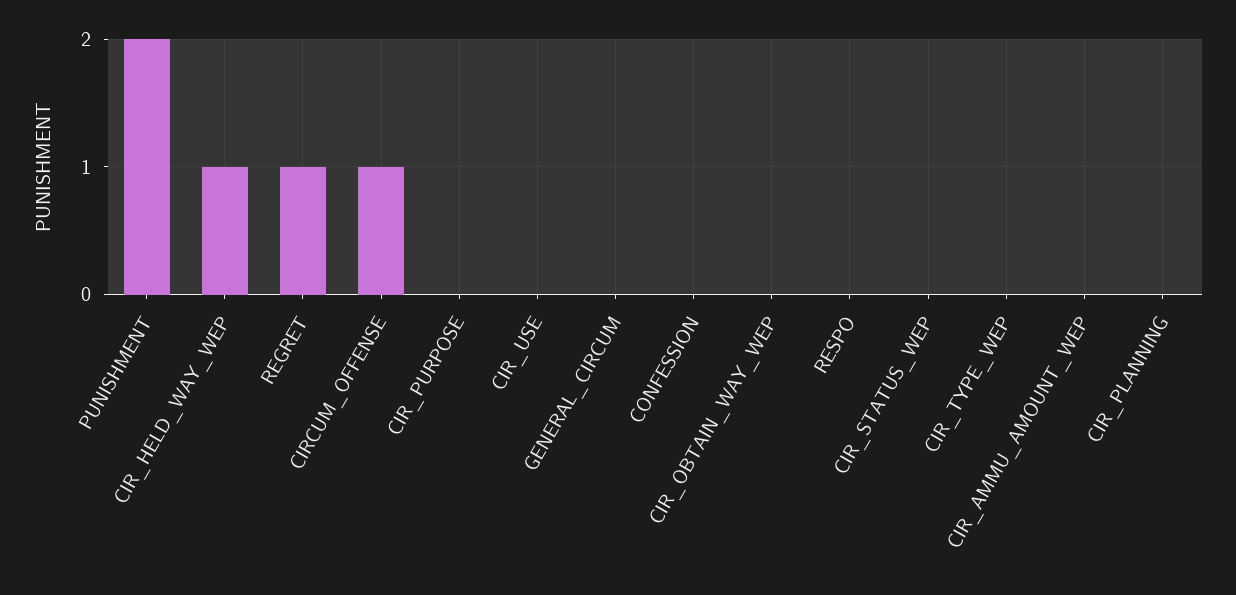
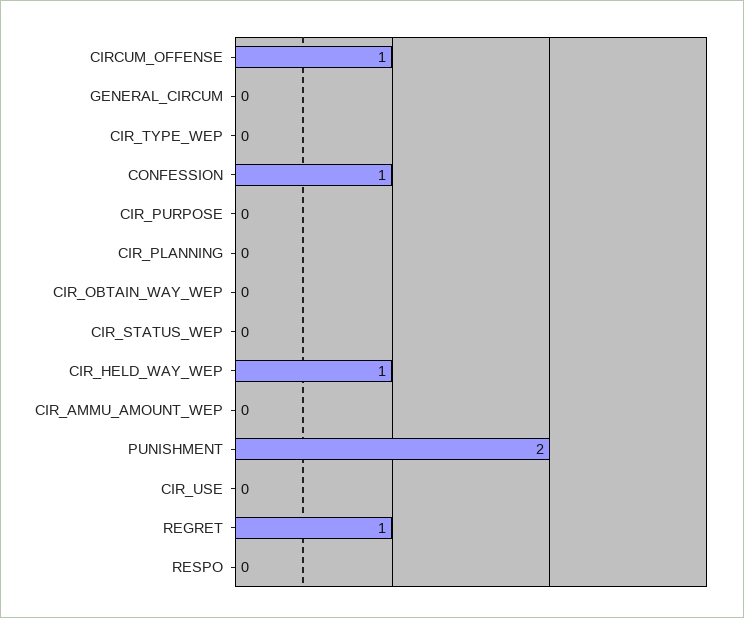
  {
    "PUNISHMENT": 2,
    "CIR_HELD_WAY_WEP": 1,
    "REGRET": 1,
    "CIRCUM_OFFENSE": 1,
    "CIR_PURPOSE": 0,
    "CIR_USE": 0,
    "GENERAL_CIRCUM": 0,
-   "CONFESSION": 0,
+   "CONFESSION": 1,
    "CIR_OBTAIN_WAY_WEP": 0,
    "RESPO": 0,
    "CIR_STATUS_WEP": 0,
    "CIR_TYPE_WEP": 0,
    "CIR_AMMU_AMOUNT_WEP": 0,
    "CIR_PLANNING": 0
  }

